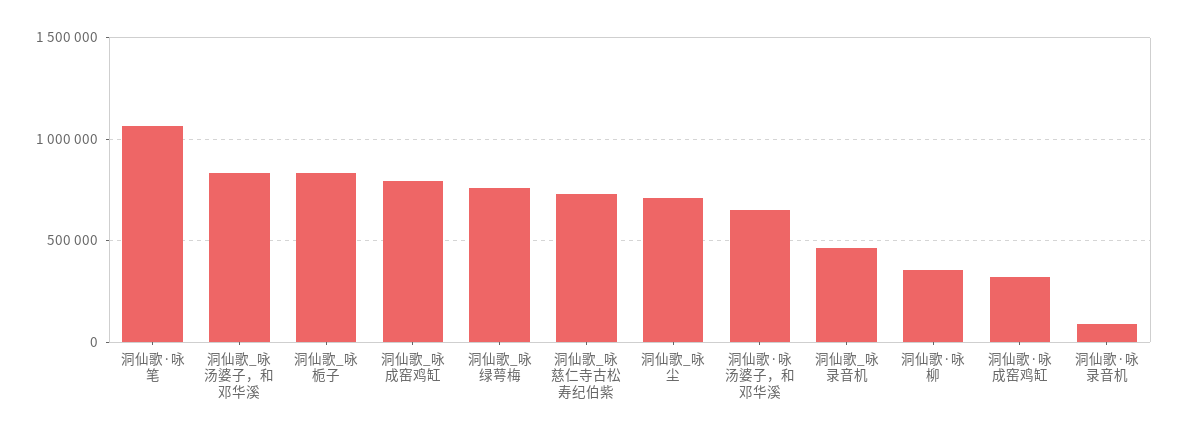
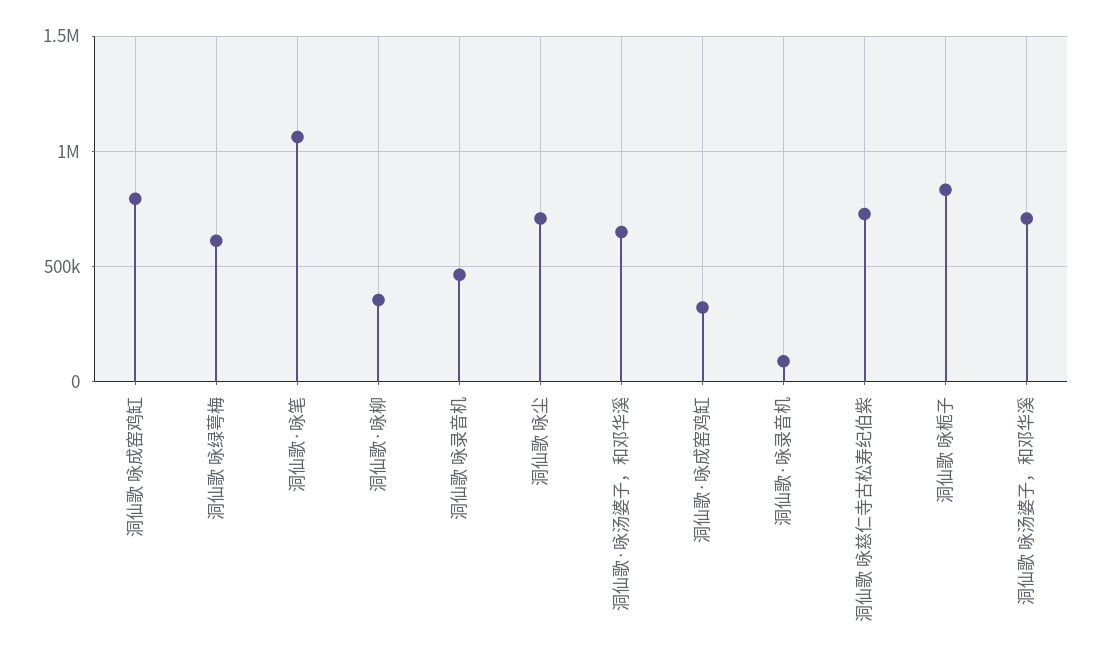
  {
    "洞仙歌·咏笔": 1050000,
-   "洞仙歌_咏汤婆子，和邓华溪": 850000,
+   "洞仙歌_咏汤婆子，和邓华溪": 700000,
    "洞仙歌_咏栀子": 850000,
    "洞仙歌_咏成窑鸡缸": 800000,
-   "洞仙歌_咏绿萼梅": 750000,
+   "洞仙歌_咏绿萼梅": 600000,
    "洞仙歌_咏慈仁寺古松寿纪伯紫": 750000,
    "洞仙歌_咏尘": 700000,
    "洞仙歌·咏汤婆子，和邓华溪": 650000,
    "洞仙歌_咏录音机": 450000,
    "洞仙歌·咏柳": 350000,
    "洞仙歌·咏成窑鸡缸": 300000,
    "洞仙歌·咏录音机": 100000
  }

